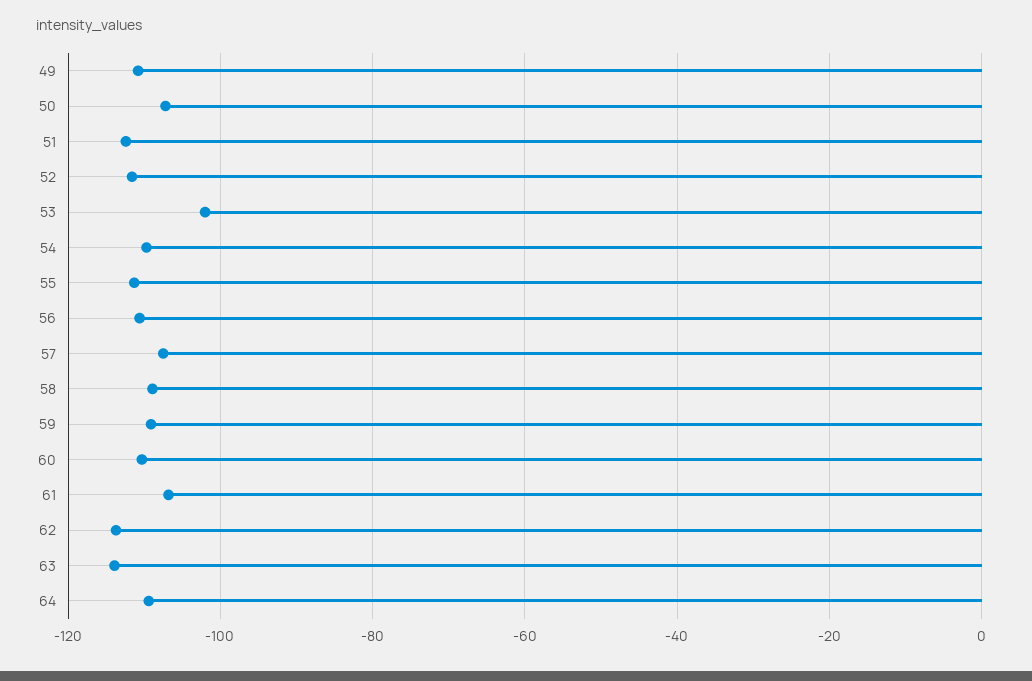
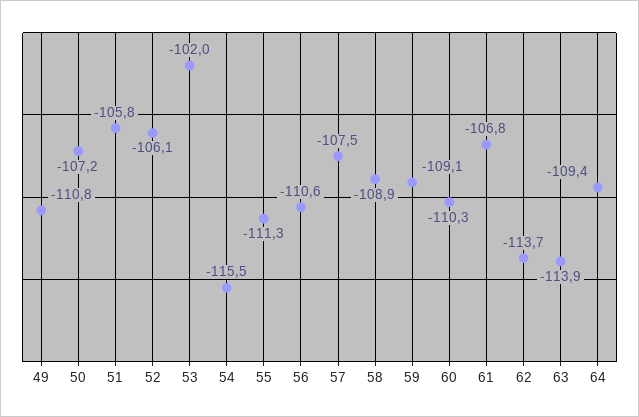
  {
    "49": -110.8,
    "50": -107.2,
-   "51": -112,
+   "51": -105.8,
-   "52": -112,
+   "52": -106.1,
    "53": -102,
-   "54": -110,
+   "54": -115.5,
    "55": -111.3,
    "56": -110.6,
    "57": -107.5,
    "58": -108.9,
    "59": -109.1,
    "60": -110.3,
    "61": -106.8,
    "62": -113.7,
    "63": -113.9,
    "64": -109.4
  }

